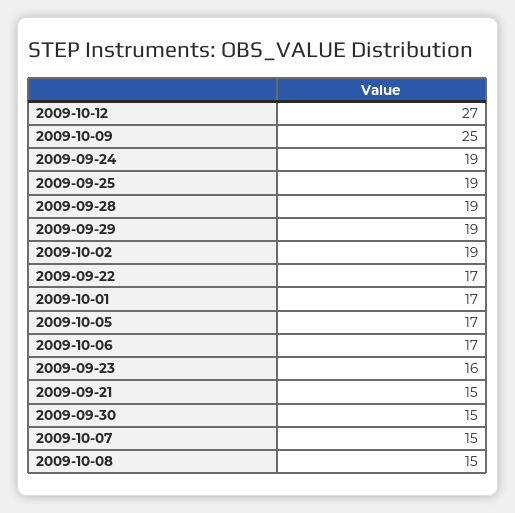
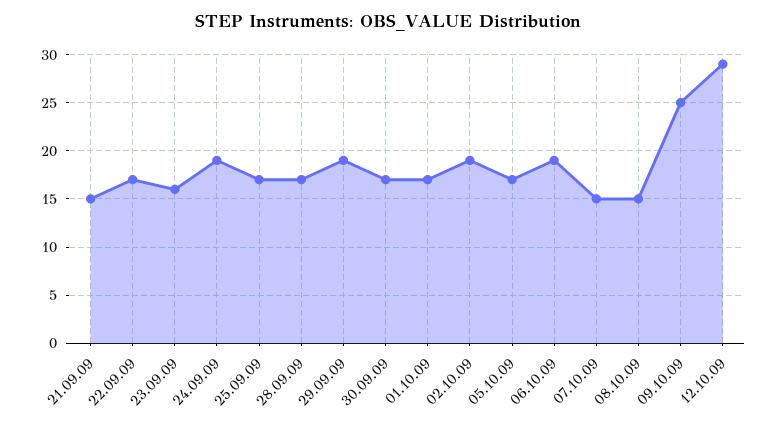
  {
-   "2009-10-12": 27,
+   "2009-10-12": 29,
    "2009-10-09": 25,
    "2009-09-24": 19,
-   "2009-09-25": 19,
+   "2009-09-25": 17,
-   "2009-09-28": 19,
+   "2009-09-28": 17,
    "2009-09-29": 19,
    "2009-10-02": 19,
    "2009-09-22": 17,
    "2009-10-01": 17,
    "2009-10-05": 17,
-   "2009-10-06": 17,
+   "2009-10-06": 19,
    "2009-09-23": 16,
    "2009-09-21": 15,
-   "2009-09-30": 15,
+   "2009-09-30": 17,
    "2009-10-07": 15,
    "2009-10-08": 15
  }

